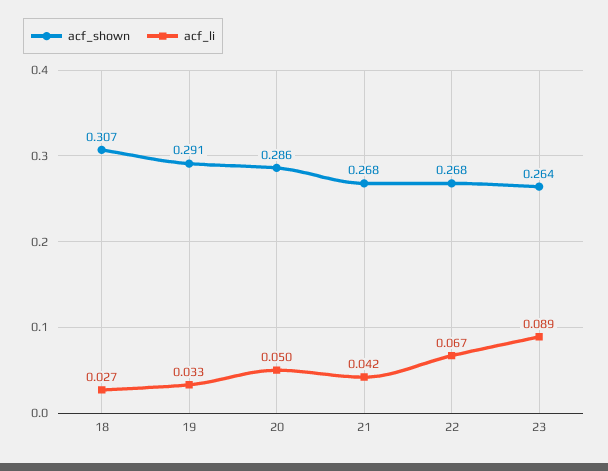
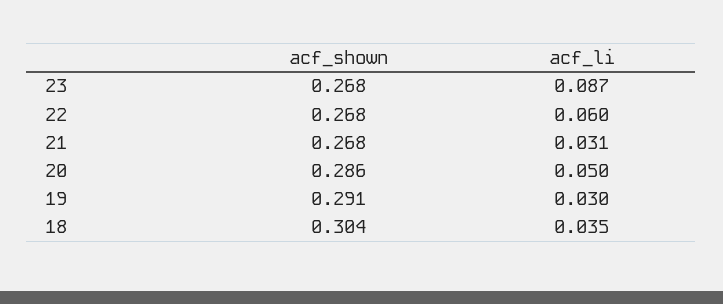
  {
    "acf_shown": {
-     "18": 0.307,
+     "18": 0.304,
      "19": 0.291,
      "20": 0.286,
      "21": 0.268,
      "22": 0.268,
-     "23": 0.264
+     "23": 0.268
    },
    "acf_li": {
-     "18": 0.027,
+     "18": 0.035,
-     "19": 0.033,
+     "19": 0.03,
      "20": 0.05,
-     "21": 0.042,
+     "21": 0.031,
-     "22": 0.067,
+     "22": 0.06,
-     "23": 0.089
+     "23": 0.087
    }
  }

